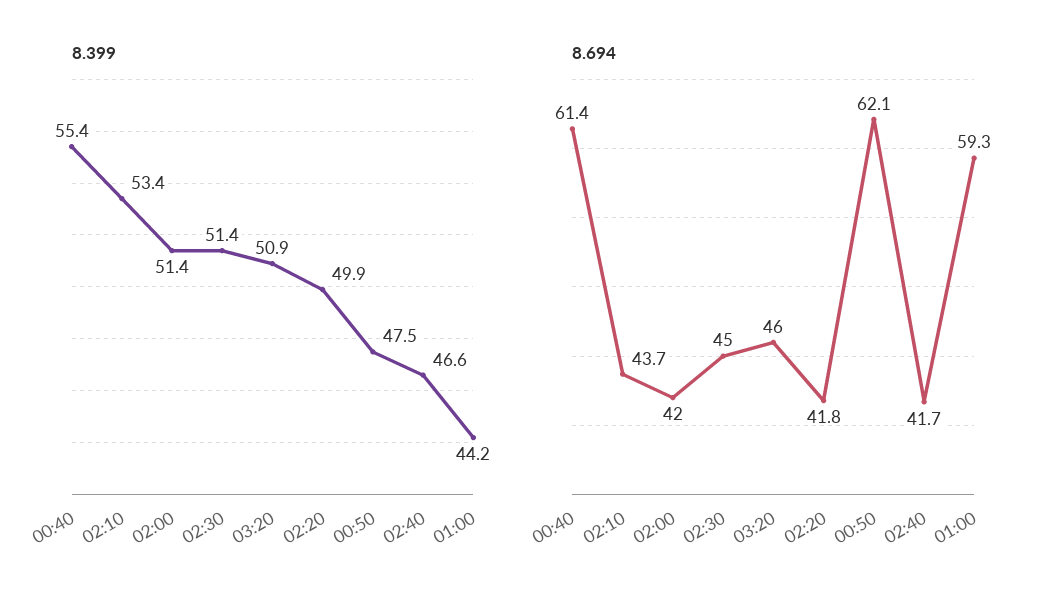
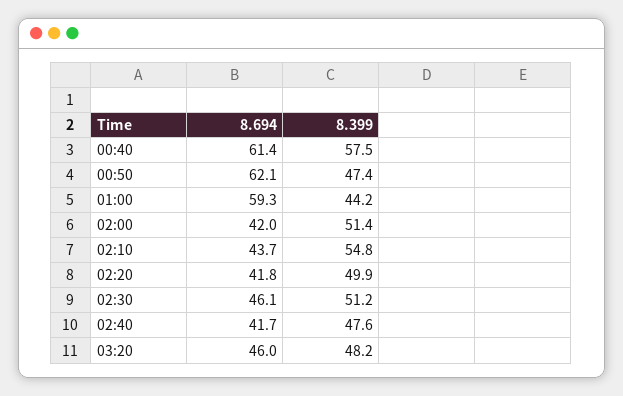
  {
    "8.399": {
-     "00:40": 55.4,
+     "00:40": 57.5,
-     "02:10": 53.4,
+     "02:10": 54.8,
      "02:00": 51.4,
-     "02:30": 51.4,
+     "02:30": 51.2,
-     "03:20": 50.9,
+     "03:20": 48.2,
      "02:20": 49.9,
-     "00:50": 47.5,
+     "00:50": 47.4,
-     "02:40": 46.6,
+     "02:40": 47.6,
      "01:00": 44.2
    },
    "8.694": {
      "00:40": 61.4,
      "02:10": 43.7,
      "02:00": 42,
-     "02:30": 45,
+     "02:30": 46.1,
      "03:20": 46,
      "02:20": 41.8,
      "00:50": 62.1,
      "02:40": 41.7,
      "01:00": 59.3
    }
  }

